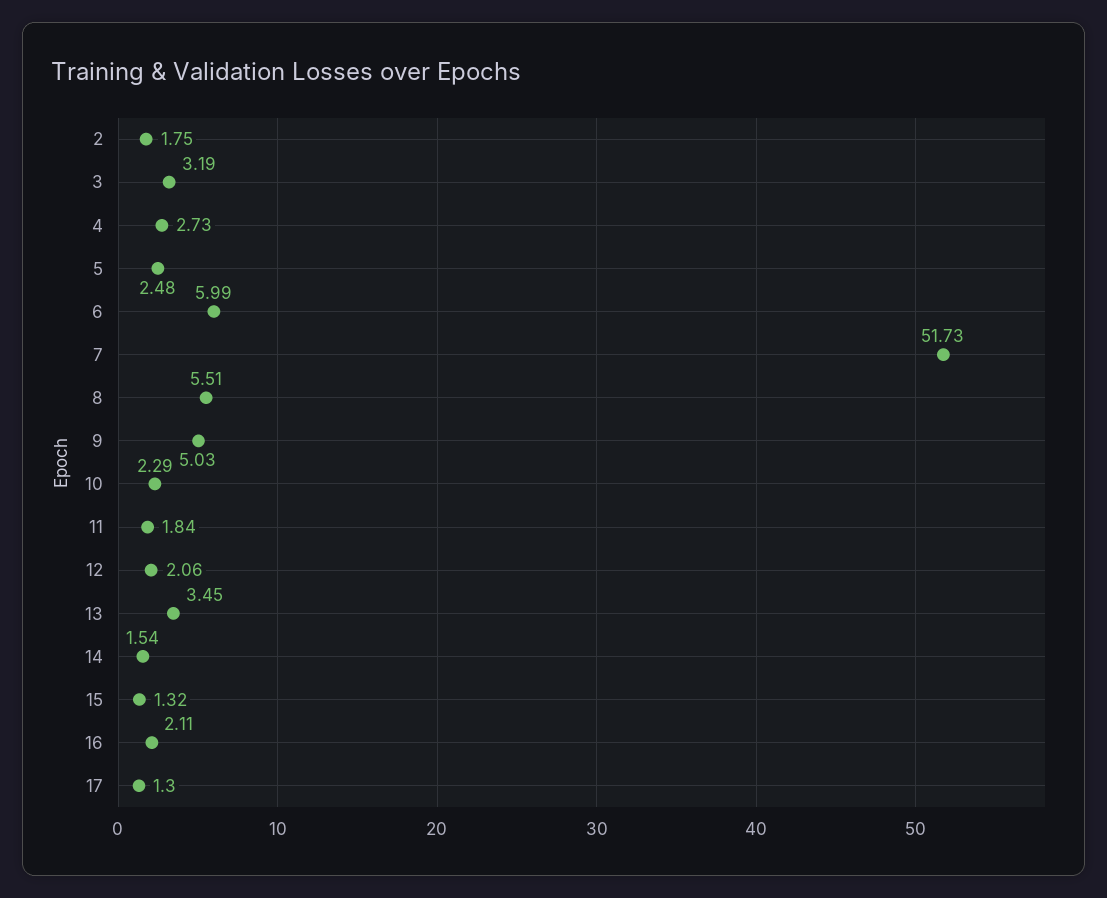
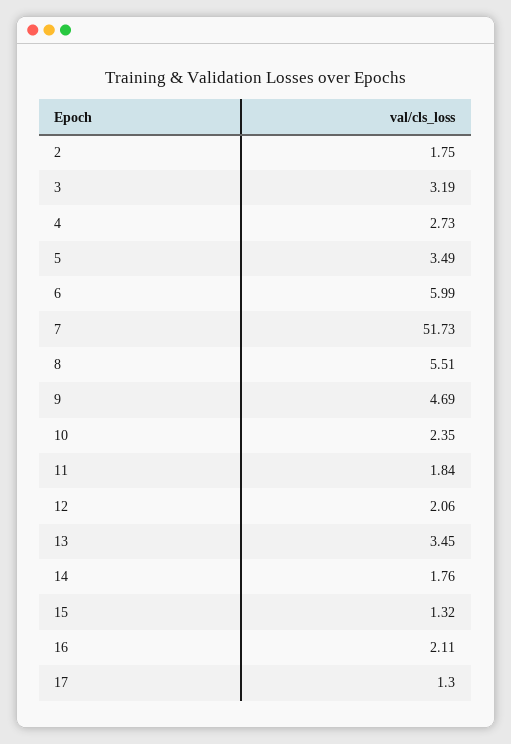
  {
    "2": 1.75,
    "3": 3.19,
    "4": 2.73,
-   "5": 2.48,
+   "5": 3.49,
    "6": 5.99,
    "7": 51.73,
    "8": 5.51,
-   "9": 5.03,
+   "9": 4.69,
-   "10": 2.29,
+   "10": 2.35,
    "11": 1.84,
    "12": 2.06,
    "13": 3.45,
-   "14": 1.54,
+   "14": 1.76,
    "15": 1.32,
    "16": 2.11,
    "17": 1.3
  }

